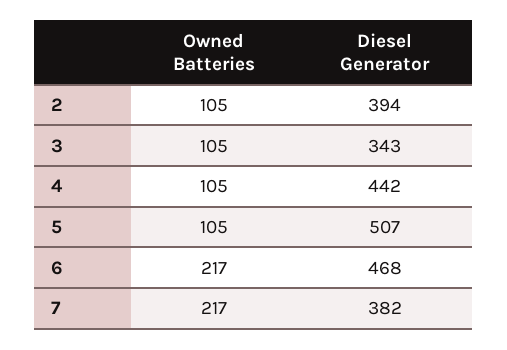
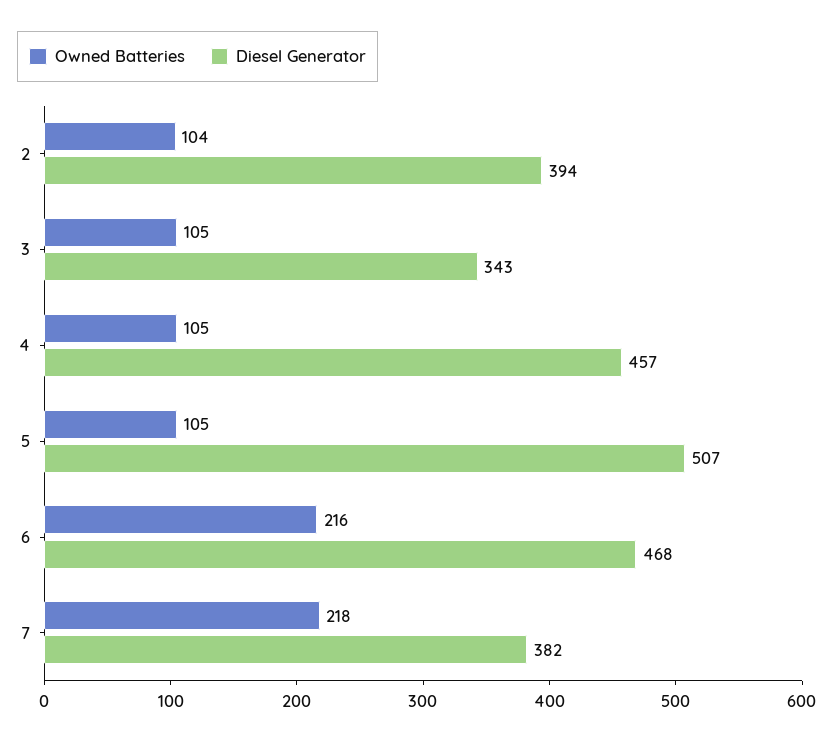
  {
    "Owned Batteries": {
-     "2": 105,
+     "2": 104,
      "3": 105,
      "4": 105,
      "5": 105,
-     "6": 217,
+     "6": 216,
-     "7": 217
+     "7": 218
    },
    "Diesel Generator": {
      "2": 394,
      "3": 343,
-     "4": 442,
+     "4": 457,
      "5": 507,
      "6": 468,
      "7": 382
    }
  }

